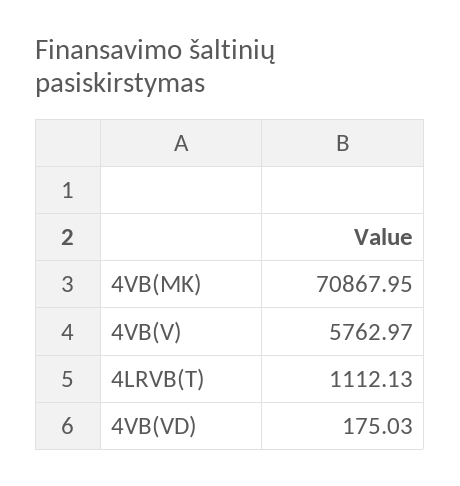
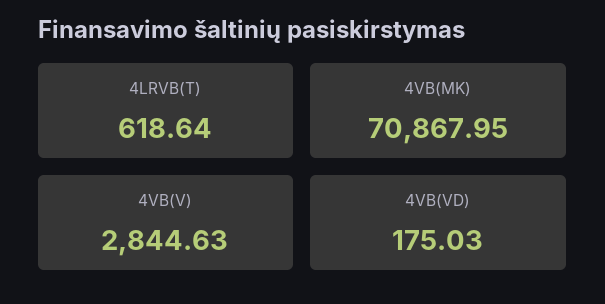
  {
    "4VB(MK)": 70867.95,
-   "4VB(V)": 5762.97,
+   "4VB(V)": 2844.63,
-   "4LRVB(T)": 1112.13,
+   "4LRVB(T)": 618.64,
    "4VB(VD)": 175.03
  }

